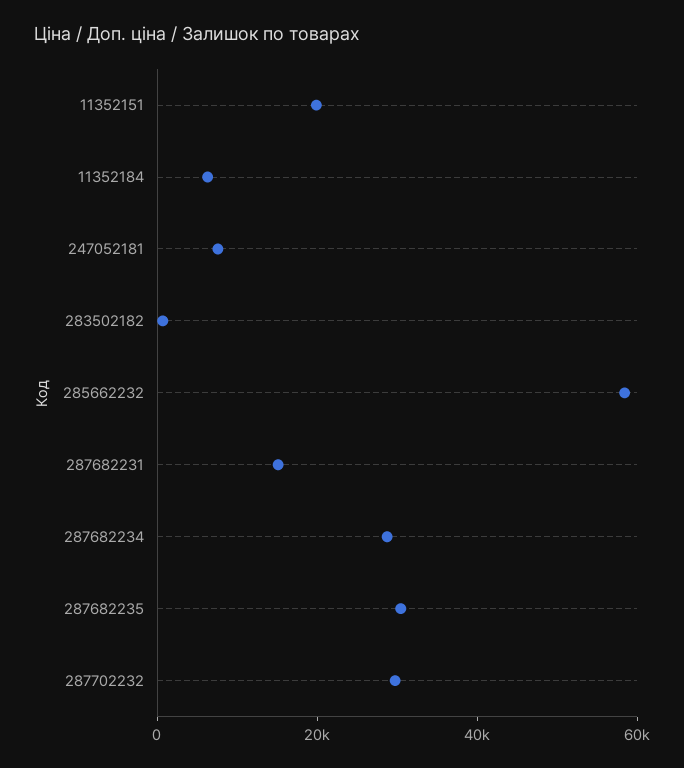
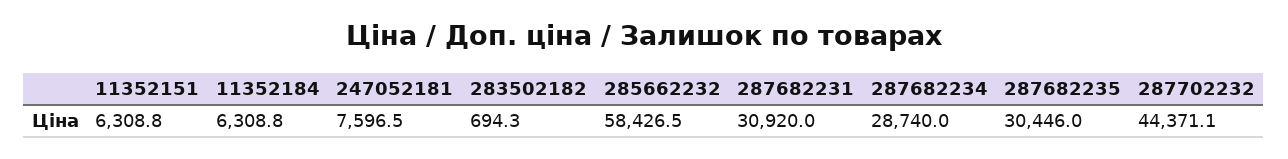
  {
-   "11352151": 20000,
+   "11352151": 6308.8,
    "11352184": 6308.8,
    "247052181": 7596.5,
    "283502182": 694.3,
    "285662232": 58426.5,
-   "287682231": 15000,
+   "287682231": 30920,
    "287682234": 28740,
    "287682235": 30446,
-   "287702232": 30000
+   "287702232": 44371.1
  }

